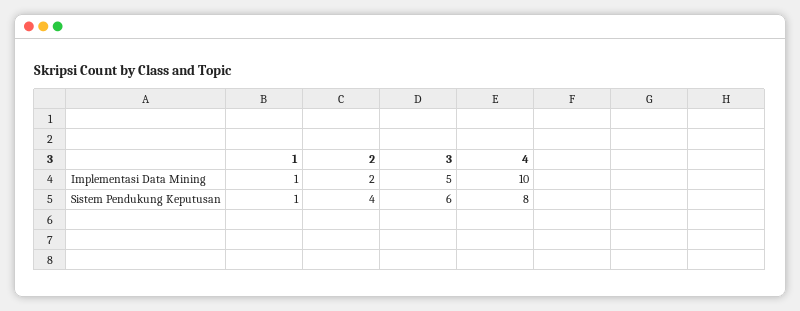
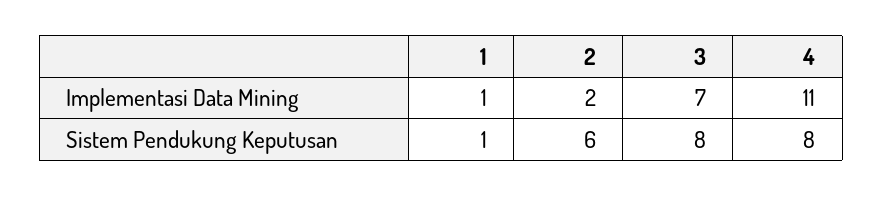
  {
    "1": {
      "Implementasi Data Mining": 1,
      "Sistem Pendukung Keputusan": 1
    },
    "2": {
      "Implementasi Data Mining": 2,
-     "Sistem Pendukung Keputusan": 4
+     "Sistem Pendukung Keputusan": 6
    },
    "3": {
-     "Implementasi Data Mining": 5,
+     "Implementasi Data Mining": 7,
-     "Sistem Pendukung Keputusan": 6
+     "Sistem Pendukung Keputusan": 8
    },
    "4": {
-     "Implementasi Data Mining": 10,
+     "Implementasi Data Mining": 11,
      "Sistem Pendukung Keputusan": 8
    }
  }

